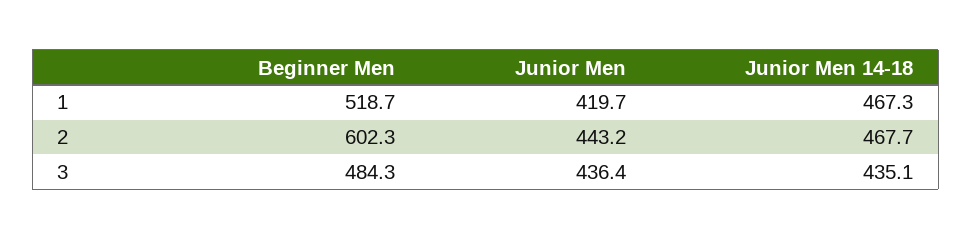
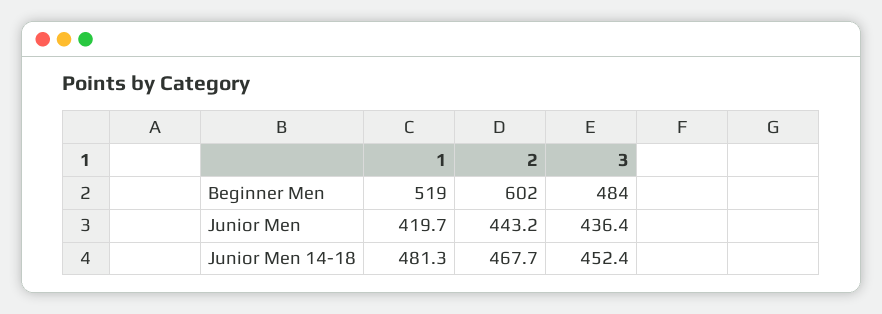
  {
    "Beginner Men": {
      "1": 518.7,
      "2": 602.3,
      "3": 484.3
    },
    "Junior Men": {
      "1": 419.7,
      "2": 443.2,
      "3": 436.4
    },
    "Junior Men 14-18": {
-     "1": 467.3,
+     "1": 481.3,
      "2": 467.7,
-     "3": 435.1
+     "3": 452.4
    }
  }

